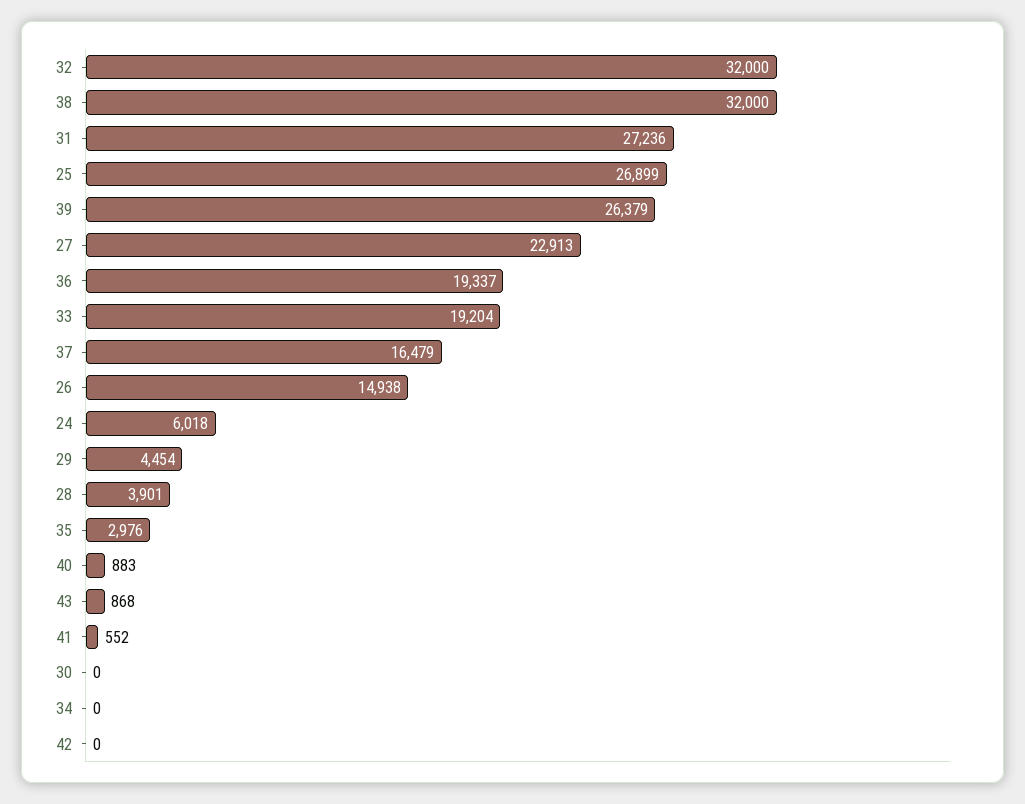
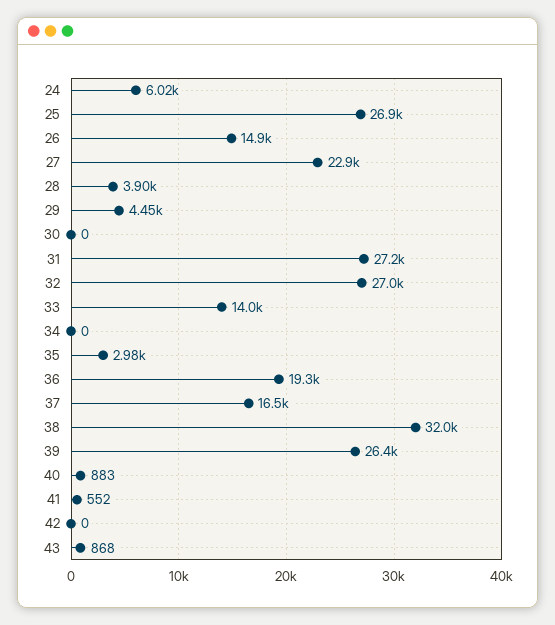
  {
-   "32": 32000,
+   "32": 27000,
    "38": 32000,
    "31": 27236,
    "25": 26899,
    "39": 26379,
    "27": 22913,
    "36": 19337,
-   "33": 19204,
+   "33": 14000,
    "37": 16479,
    "26": 14938,
    "24": 6018,
    "29": 4454,
    "28": 3901,
    "35": 2976,
    "40": 883,
    "43": 868,
    "41": 552,
    "30": 0,
    "34": 0,
    "42": 0
  }

